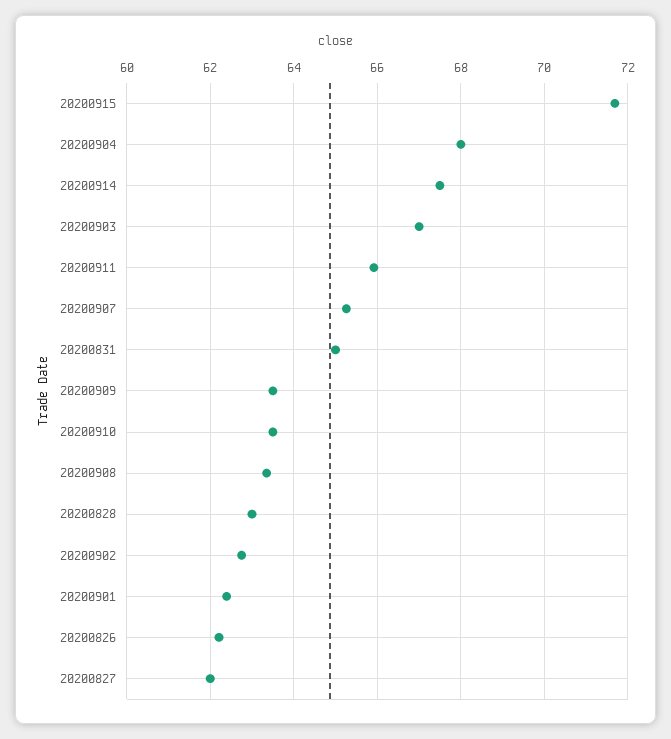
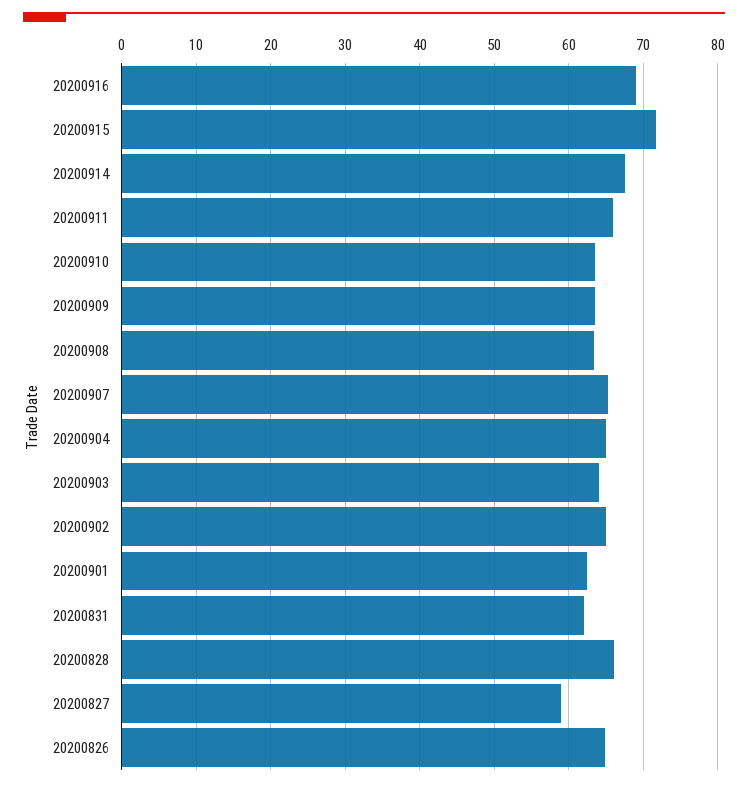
  {
    "20200915": 71.6,
-   "20200904": 68,
+   "20200904": 65,
    "20200914": 67.6,
-   "20200903": 67,
+   "20200903": 64,
    "20200911": 66,
    "20200907": 65.2,
-   "20200831": 65,
+   "20200831": 62,
    "20200909": 63.6,
    "20200910": 63.6,
    "20200908": 63.4,
-   "20200828": 63,
+   "20200828": 66,
-   "20200902": 62.8,
+   "20200902": 65,
    "20200901": 62.4,
-   "20200826": 62.2,
+   "20200826": 65,
-   "20200827": 62
+   "20200827": 59,
+   "20200916": 69
  }

